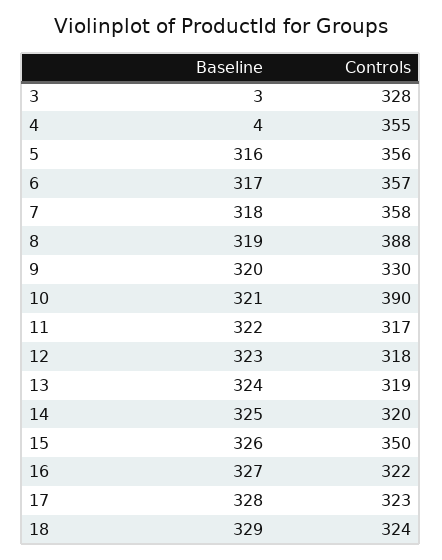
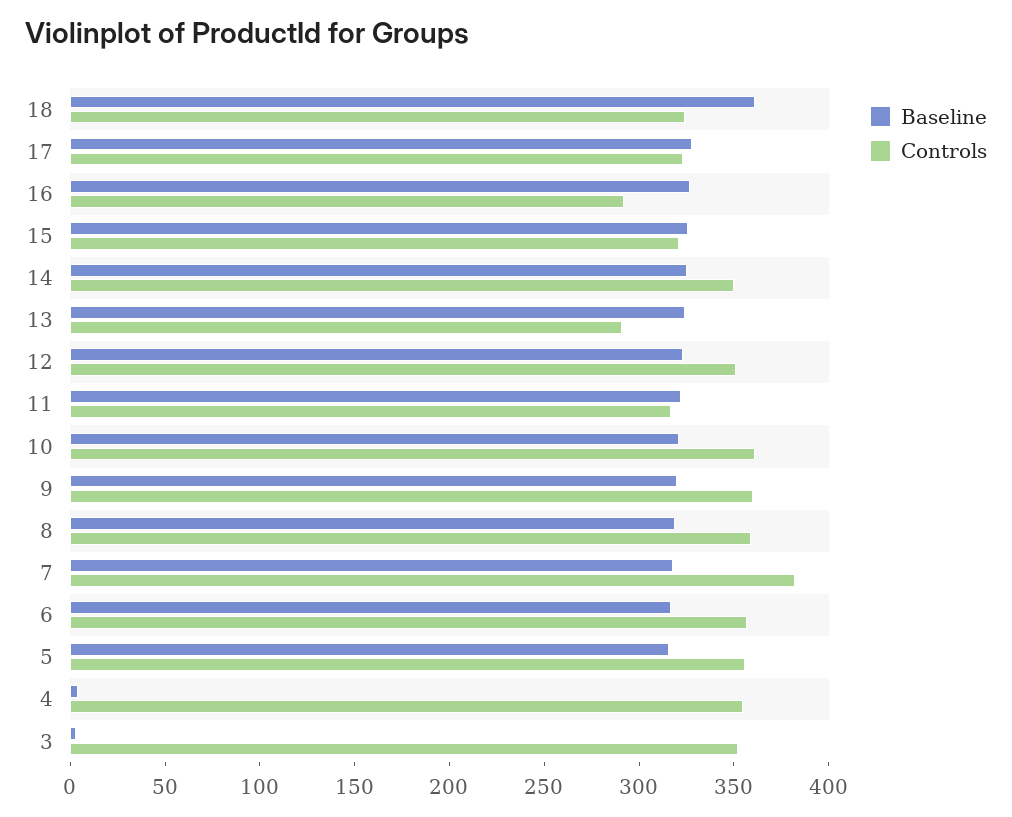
  {
    "Baseline": {
      "3": 3,
      "4": 4,
      "5": 316,
      "6": 317,
      "7": 318,
      "8": 319,
      "9": 320,
      "10": 321,
      "11": 322,
      "12": 323,
      "13": 324,
      "14": 325,
      "15": 326,
      "16": 327,
      "17": 328,
-     "18": 329
+     "18": 360
    },
    "Controls": {
-     "3": 328,
+     "3": 350,
      "4": 355,
      "5": 356,
      "6": 357,
-     "7": 358,
+     "7": 380,
-     "8": 388,
+     "8": 360,
-     "9": 330,
+     "9": 360,
-     "10": 390,
+     "10": 360,
      "11": 317,
-     "12": 318,
+     "12": 350,
-     "13": 319,
+     "13": 290,
-     "14": 320,
+     "14": 350,
-     "15": 350,
+     "15": 320,
-     "16": 322,
+     "16": 290,
      "17": 323,
      "18": 324
    }
  }

